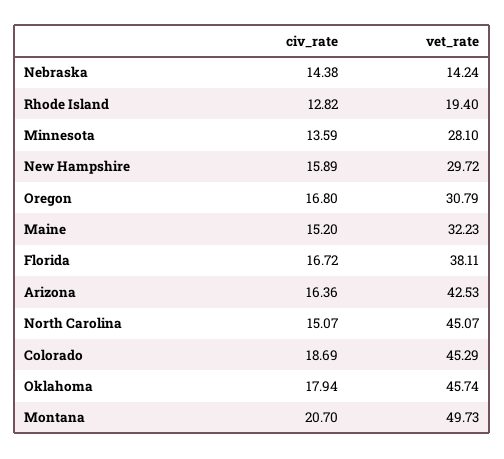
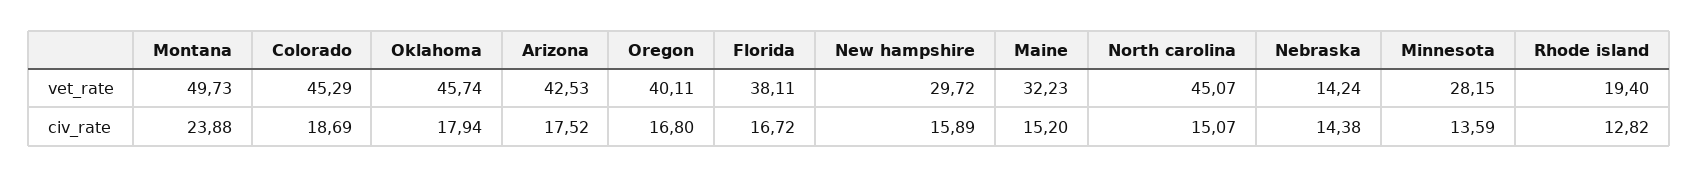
  {
    "civ_rate": {
      "Nebraska": 14.38,
      "Rhode Island": 12.82,
      "Minnesota": 13.59,
      "New Hampshire": 15.89,
      "Oregon": 16.8,
      "Maine": 15.2,
      "Florida": 16.72,
-     "Arizona": 16.36,
+     "Arizona": 17.52,
      "North Carolina": 15.07,
      "Colorado": 18.69,
      "Oklahoma": 17.94,
-     "Montana": 20.7
+     "Montana": 23.88
    },
    "vet_rate": {
      "Nebraska": 14.24,
      "Rhode Island": 19.4,
-     "Minnesota": 28.1,
+     "Minnesota": 28.15,
      "New Hampshire": 29.72,
-     "Oregon": 30.79,
+     "Oregon": 40.11,
      "Maine": 32.23,
      "Florida": 38.11,
      "Arizona": 42.53,
      "North Carolina": 45.07,
      "Colorado": 45.29,
      "Oklahoma": 45.74,
      "Montana": 49.73
    }
  }

